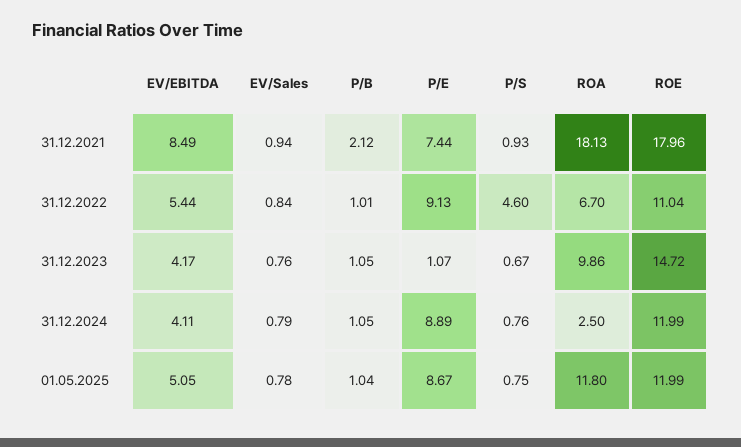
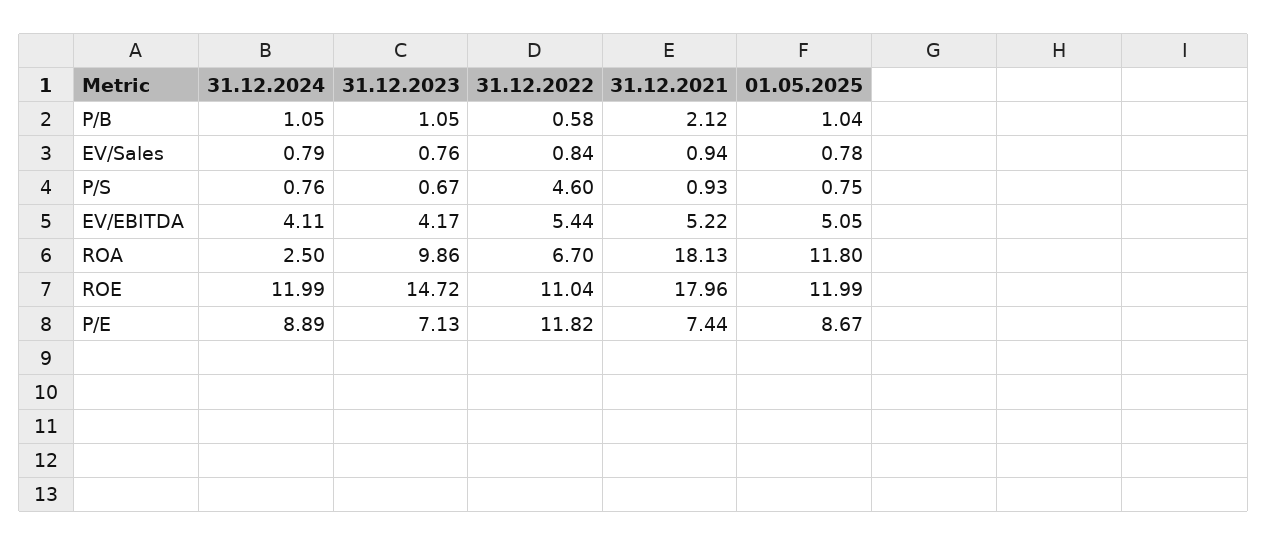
  {
    "EV/EBITDA": {
-     "31.12.2021": 8.49,
+     "31.12.2021": 5.22,
      "31.12.2022": 5.44,
      "31.12.2023": 4.17,
      "31.12.2024": 4.11,
      "01.05.2025": 5.05
    },
    "EV/Sales": {
      "31.12.2021": 0.94,
      "31.12.2022": 0.84,
      "31.12.2023": 0.76,
      "31.12.2024": 0.79,
      "01.05.2025": 0.78
    },
    "P/B": {
      "31.12.2021": 2.12,
-     "31.12.2022": 1.01,
+     "31.12.2022": 0.58,
      "31.12.2023": 1.05,
      "31.12.2024": 1.05,
      "01.05.2025": 1.04
    },
    "P/E": {
      "31.12.2021": 7.44,
-     "31.12.2022": 9.13,
+     "31.12.2022": 11.82,
-     "31.12.2023": 1.07,
+     "31.12.2023": 7.13,
      "31.12.2024": 8.89,
      "01.05.2025": 8.67
    },
    "P/S": {
      "31.12.2021": 0.93,
      "31.12.2022": 4.6,
      "31.12.2023": 0.67,
      "31.12.2024": 0.76,
      "01.05.2025": 0.75
    },
    "ROA": {
      "31.12.2021": 18.13,
      "31.12.2022": 6.7,
      "31.12.2023": 9.86,
      "31.12.2024": 2.5,
      "01.05.2025": 11.8
    },
    "ROE": {
      "31.12.2021": 17.96,
      "31.12.2022": 11.04,
      "31.12.2023": 14.72,
      "31.12.2024": 11.99,
      "01.05.2025": 11.99
    }
  }

